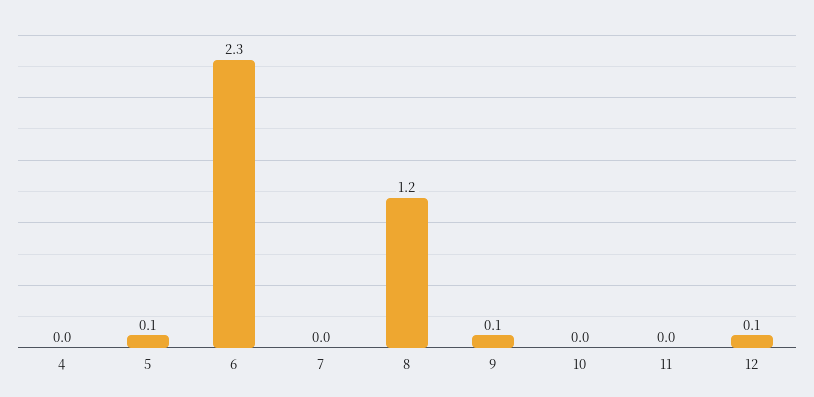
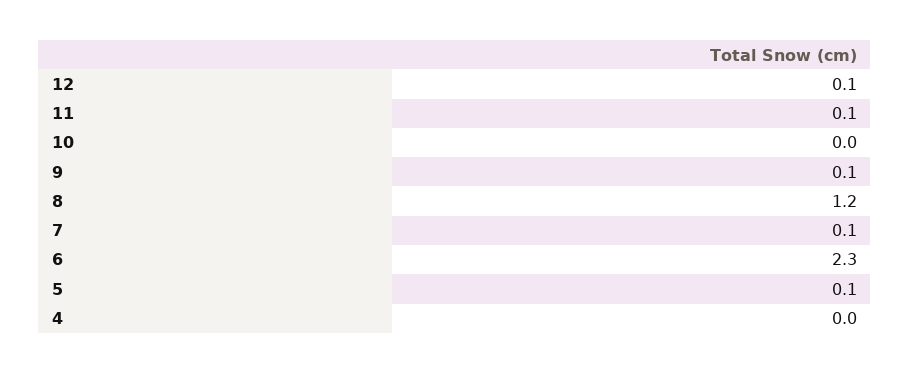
  {
    "4": 0,
    "5": 0.1,
    "6": 2.3,
-   "7": 0,
+   "7": 0.1,
    "8": 1.2,
    "9": 0.1,
    "10": 0,
-   "11": 0,
+   "11": 0.1,
    "12": 0.1
  }

